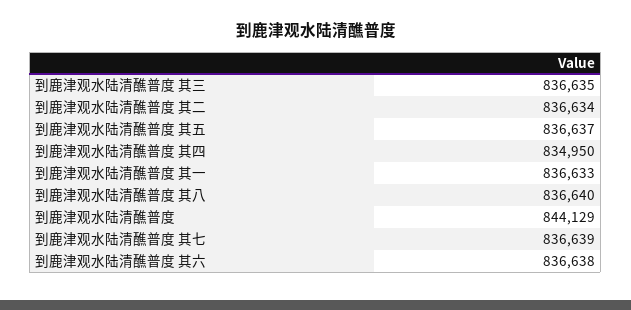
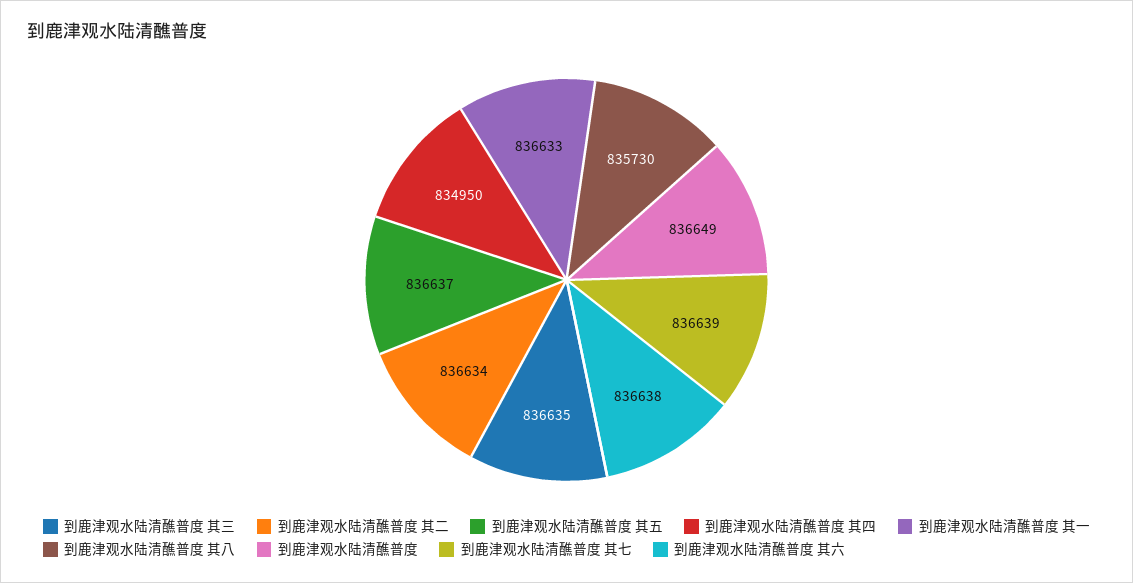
  {
    "到鹿津观水陆清醮普度 其三": 836635,
    "到鹿津观水陆清醮普度 其二": 836634,
    "到鹿津观水陆清醮普度 其五": 836637,
    "到鹿津观水陆清醮普度 其四": 834950,
    "到鹿津观水陆清醮普度 其一": 836633,
-   "到鹿津观水陆清醮普度 其八": 836640,
+   "到鹿津观水陆清醮普度 其八": 835730,
-   "到鹿津观水陆清醮普度": 844129,
+   "到鹿津观水陆清醮普度": 836649,
    "到鹿津观水陆清醮普度 其七": 836639,
    "到鹿津观水陆清醮普度 其六": 836638
  }

